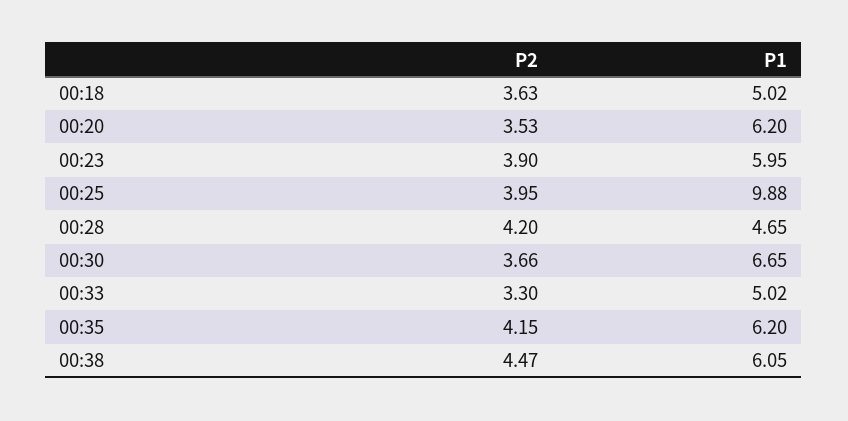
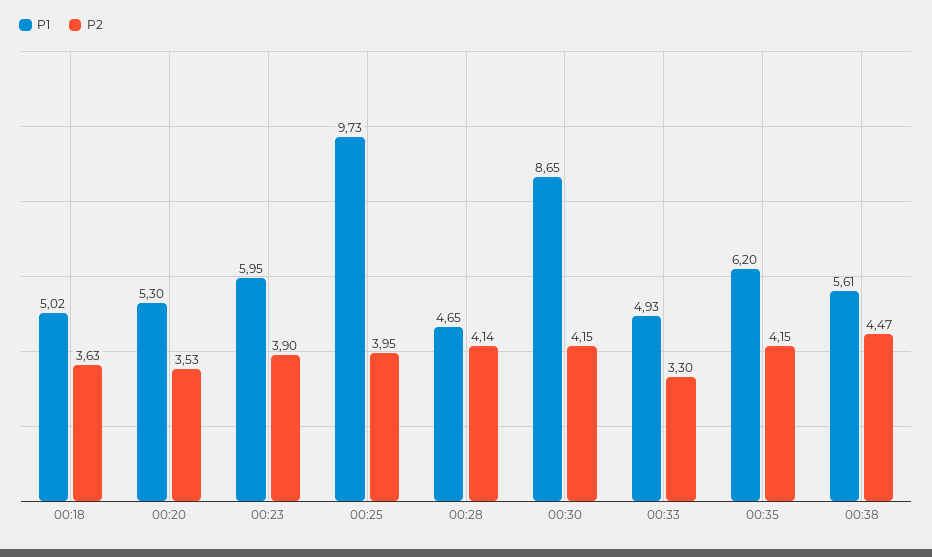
  {
    "P2": {
      "00:18": 3.63,
      "00:20": 3.53,
      "00:23": 3.9,
      "00:25": 3.95,
-     "00:28": 4.2,
+     "00:28": 4.14,
-     "00:30": 3.66,
+     "00:30": 4.15,
      "00:33": 3.3,
      "00:35": 4.15,
      "00:38": 4.47
    },
    "P1": {
      "00:18": 5.02,
-     "00:20": 6.2,
+     "00:20": 5.3,
      "00:23": 5.95,
-     "00:25": 9.88,
+     "00:25": 9.73,
      "00:28": 4.65,
-     "00:30": 6.65,
+     "00:30": 8.65,
-     "00:33": 5.02,
+     "00:33": 4.93,
      "00:35": 6.2,
-     "00:38": 6.05
+     "00:38": 5.61
    }
  }

